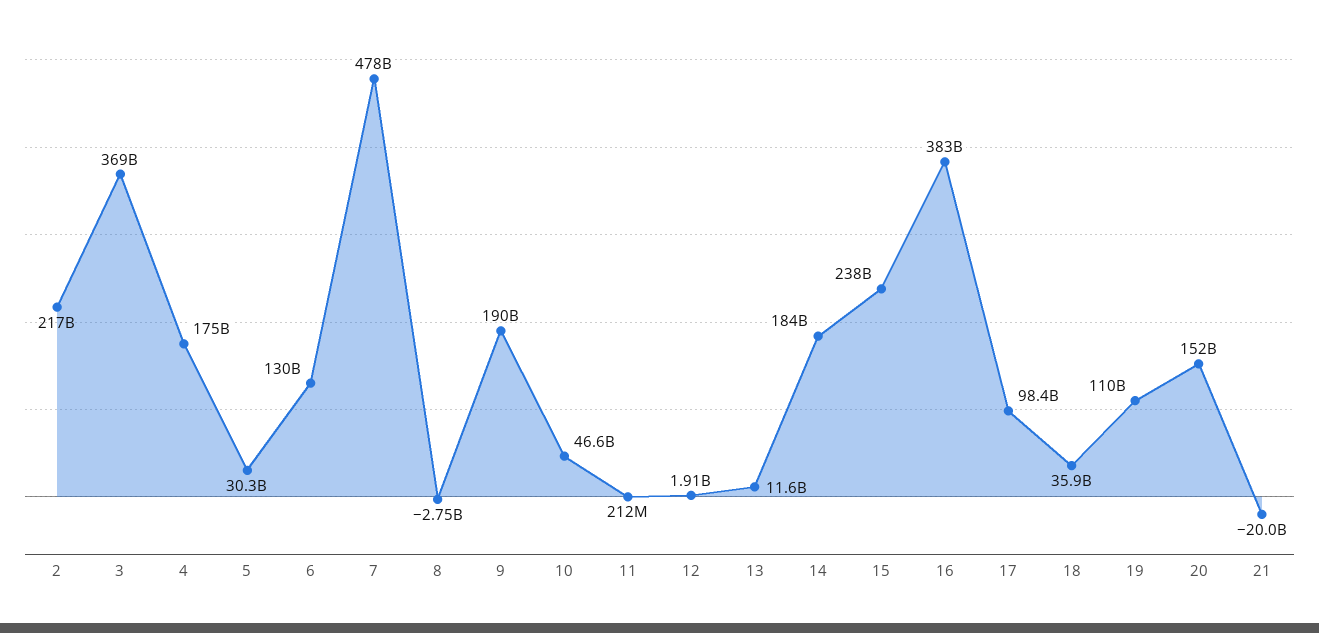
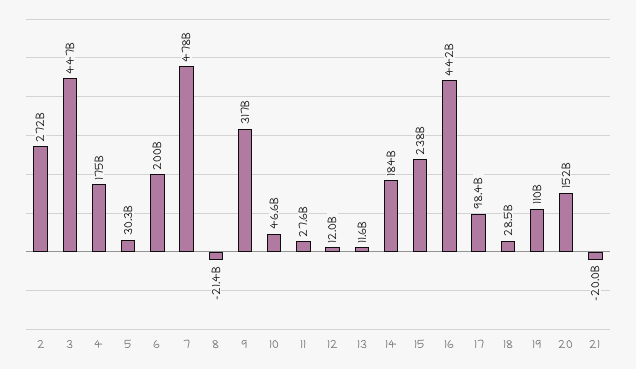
  {
-   "2": 217000000000,
+   "2": 272000000000,
-   "3": 369000000000,
+   "3": 447000000000,
    "4": 175000000000,
    "5": 30300000000,
-   "6": 130000000000,
+   "6": 200000000000,
    "7": 478000000000,
-   "8": -2750000000,
+   "8": -21400000000,
-   "9": 190000000000,
+   "9": 317000000000,
    "10": 46600000000,
-   "11": 212000000,
+   "11": 27600000000,
-   "12": 1910000000,
+   "12": 12000000000,
    "13": 11600000000,
    "14": 184000000000,
    "15": 238000000000,
-   "16": 383000000000,
+   "16": 442000000000,
    "17": 98400000000,
-   "18": 35900000000,
+   "18": 28500000000,
    "19": 110000000000,
    "20": 152000000000,
    "21": -20000000000
  }

